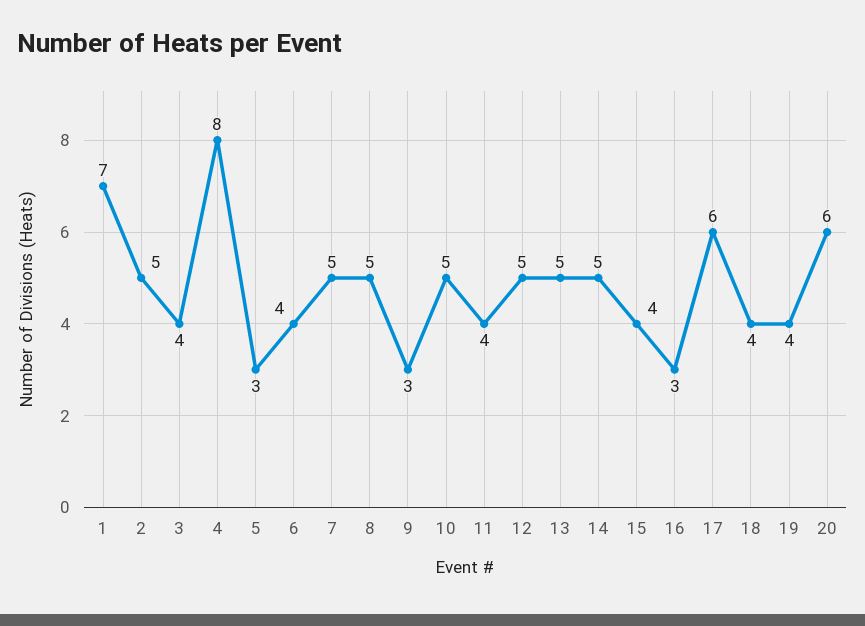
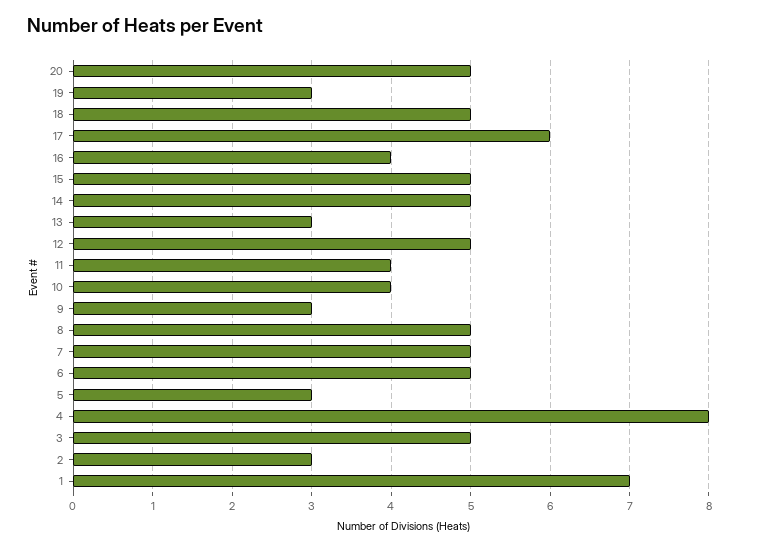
  {
    "1": 7,
-   "2": 5,
+   "2": 3,
-   "3": 4,
+   "3": 5,
    "4": 8,
    "5": 3,
-   "6": 4,
+   "6": 5,
    "7": 5,
    "8": 5,
    "9": 3,
-   "10": 5,
+   "10": 4,
    "11": 4,
    "12": 5,
-   "13": 5,
+   "13": 3,
    "14": 5,
-   "15": 4,
+   "15": 5,
-   "16": 3,
+   "16": 4,
    "17": 6,
-   "18": 4,
+   "18": 5,
-   "19": 4,
+   "19": 3,
-   "20": 6
+   "20": 5
  }

